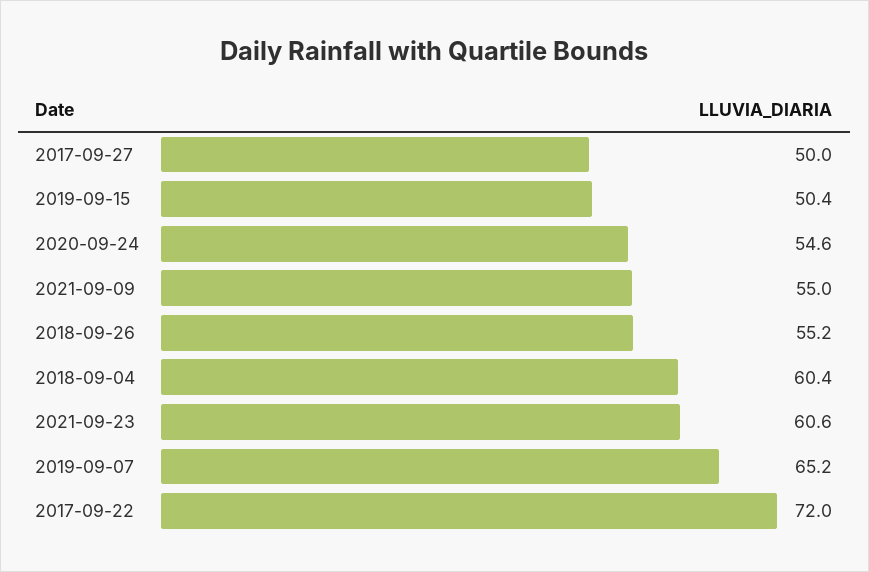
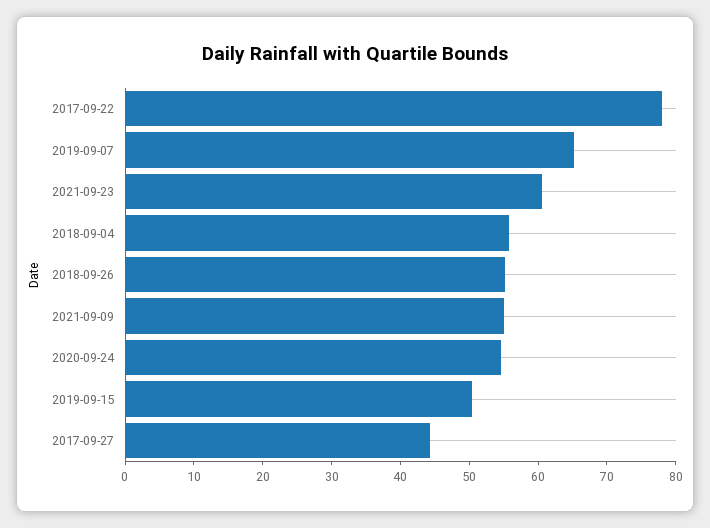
  {
-   "2017-09-27": 50,
+   "2017-09-27": 44,
    "2019-09-15": 50.4,
    "2020-09-24": 54.6,
    "2021-09-09": 55,
    "2018-09-26": 55.2,
-   "2018-09-04": 60.4,
+   "2018-09-04": 56,
    "2021-09-23": 60.6,
    "2019-09-07": 65.2,
-   "2017-09-22": 72
+   "2017-09-22": 78
  }

